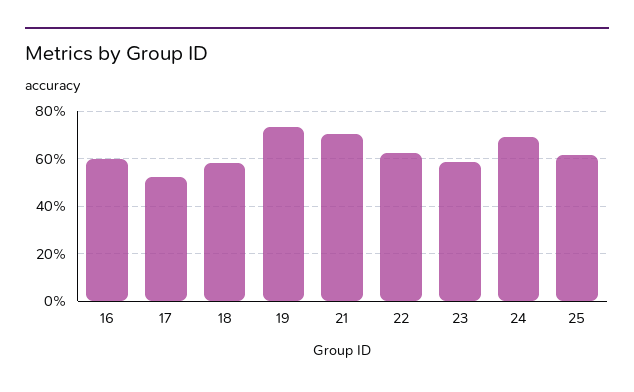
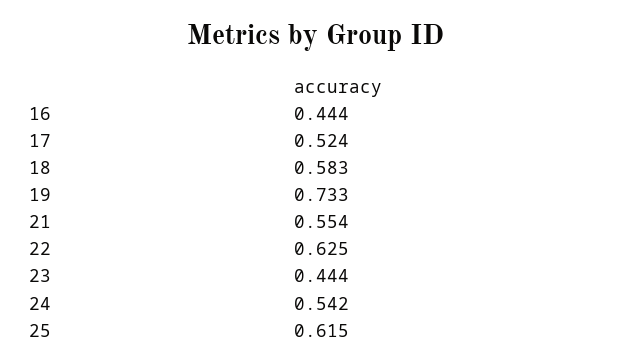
  {
-   "16": 0.6,
+   "16": 0.444,
    "17": 0.524,
    "18": 0.583,
    "19": 0.733,
-   "21": 0.7,
+   "21": 0.554,
    "22": 0.625,
-   "23": 0.6,
+   "23": 0.444,
-   "24": 0.7,
+   "24": 0.542,
    "25": 0.615
  }

